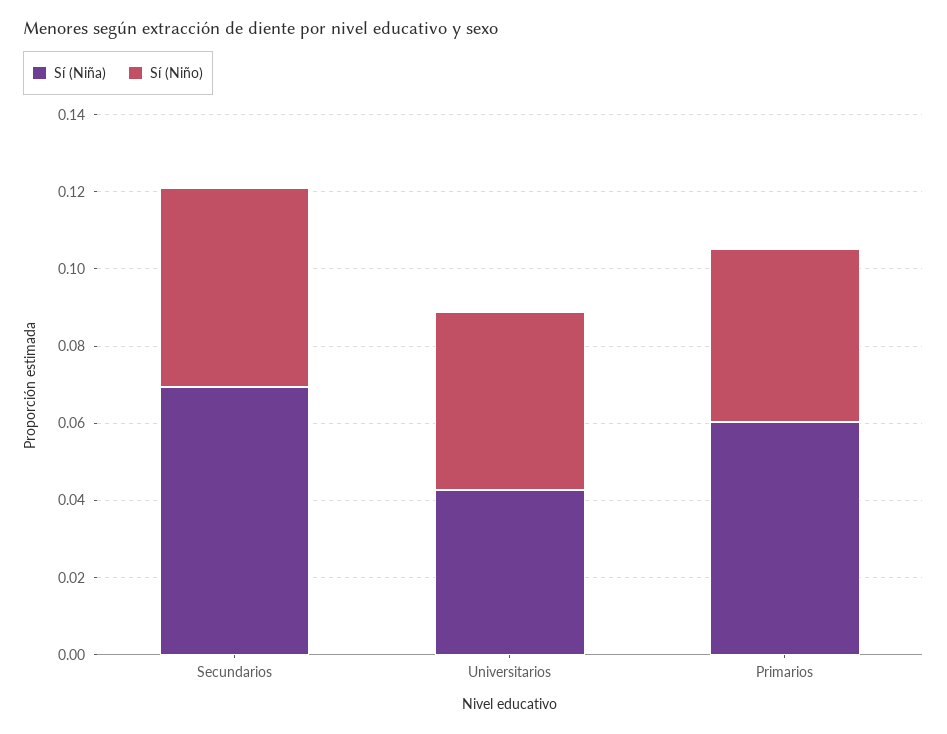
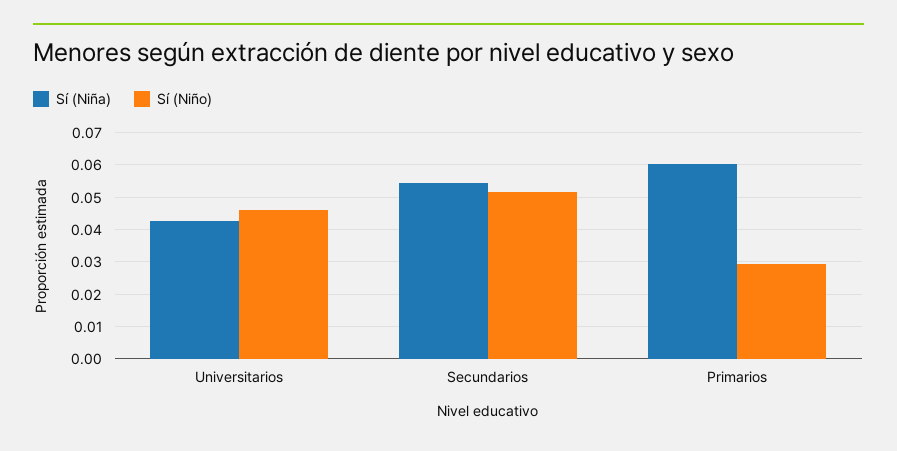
  {
    "Sí (Niña)": {
-     "Secundarios": 0.07,
+     "Secundarios": 0.054,
      "Universitarios": 0.042,
      "Primarios": 0.06
    },
    "Sí (Niño)": {
      "Secundarios": 0.052,
      "Universitarios": 0.046,
-     "Primarios": 0.045
+     "Primarios": 0.03
    }
  }

